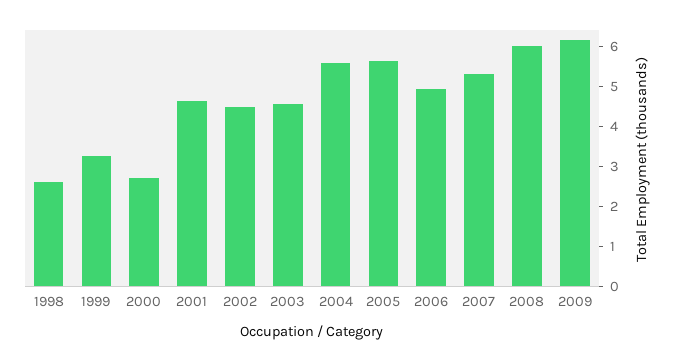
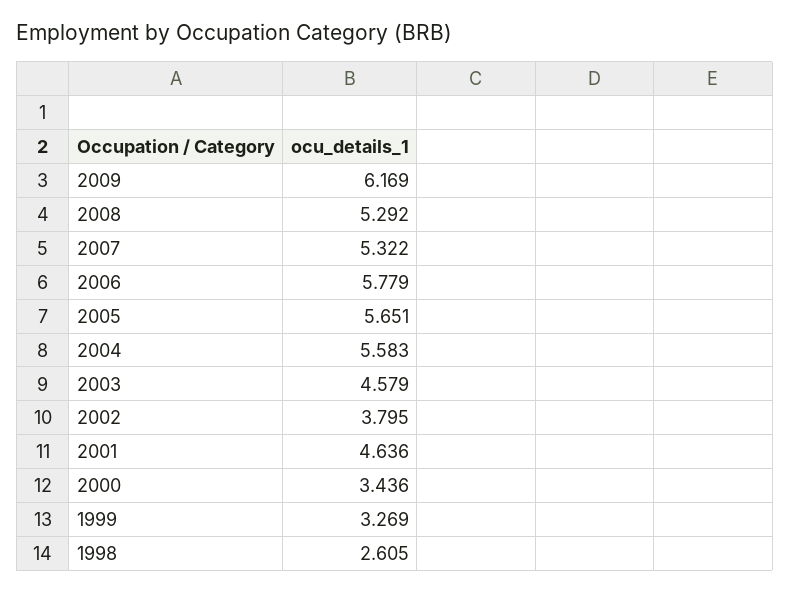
  {
    "1998": 2.605,
    "1999": 3.269,
-   "2000": 2.75,
+   "2000": 3.436,
    "2001": 4.636,
-   "2002": 4.5,
+   "2002": 3.795,
    "2003": 4.579,
    "2004": 5.583,
    "2005": 5.651,
-   "2006": 5,
+   "2006": 5.779,
    "2007": 5.322,
-   "2008": 6,
+   "2008": 5.292,
    "2009": 6.169
  }

